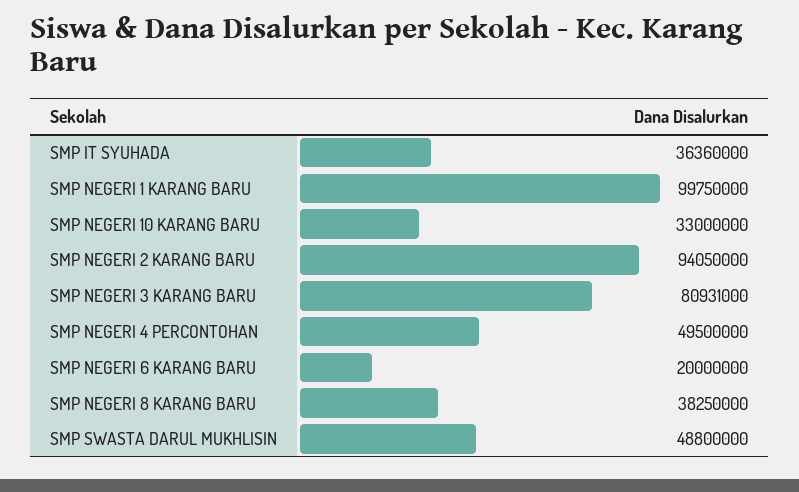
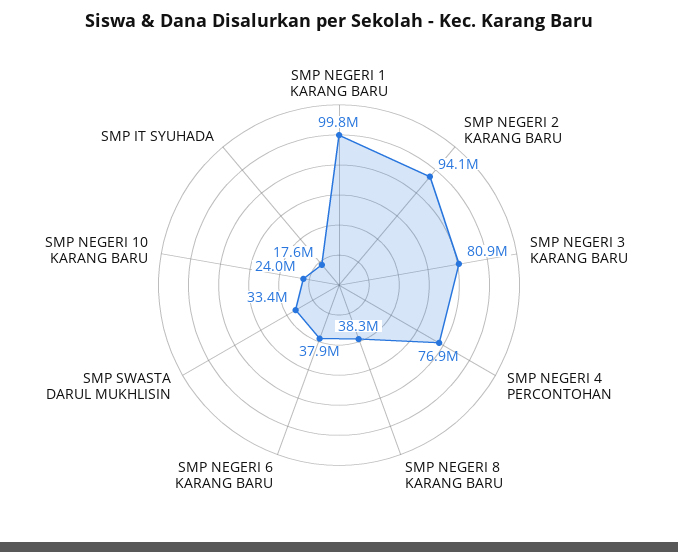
  {
-   "SMP IT SYUHADA": 36360000,
+   "SMP IT SYUHADA": 17600000,
    "SMP NEGERI 1 KARANG BARU": 99750000,
-   "SMP NEGERI 10 KARANG BARU": 33000000,
+   "SMP NEGERI 10 KARANG BARU": 24000000,
    "SMP NEGERI 2 KARANG BARU": 94050000,
    "SMP NEGERI 3 KARANG BARU": 80931000,
-   "SMP NEGERI 4 PERCONTOHAN": 49500000,
+   "SMP NEGERI 4 PERCONTOHAN": 76900000,
-   "SMP NEGERI 6 KARANG BARU": 20000000,
+   "SMP NEGERI 6 KARANG BARU": 37900000,
    "SMP NEGERI 8 KARANG BARU": 38250000,
-   "SMP SWASTA DARUL MUKHLISIN": 48800000
+   "SMP SWASTA DARUL MUKHLISIN": 33400000
  }

